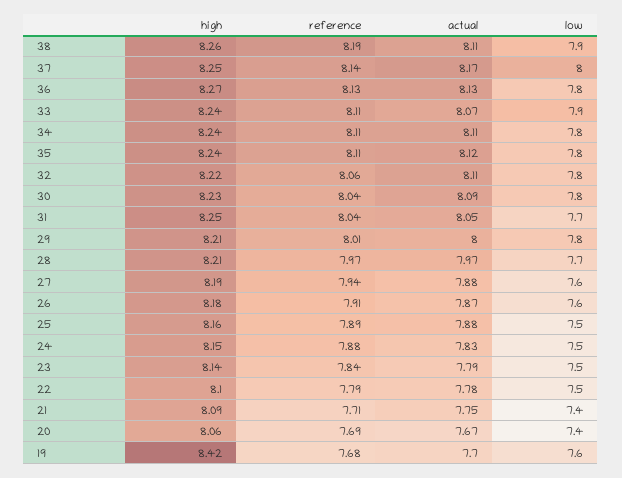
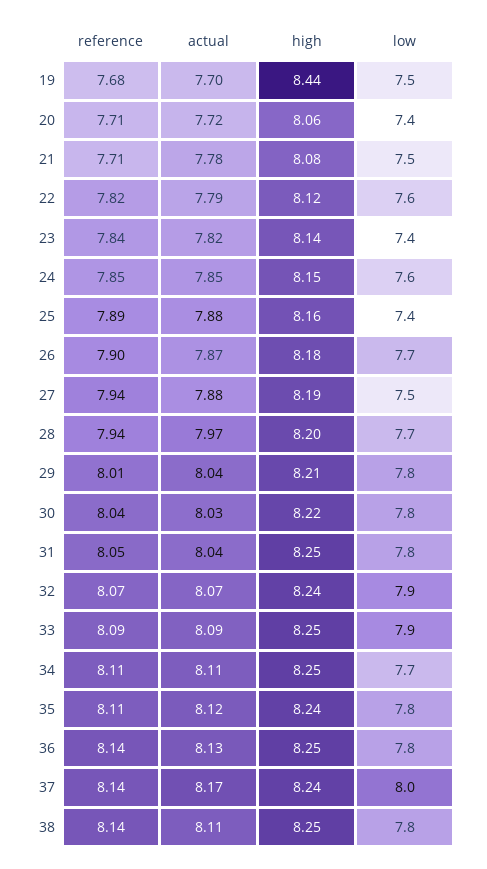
  {
    "high": {
-     "38": 8.26,
+     "38": 8.25,
-     "37": 8.25,
+     "37": 8.24,
-     "36": 8.27,
+     "36": 8.25,
-     "33": 8.24,
+     "33": 8.25,
-     "34": 8.24,
+     "34": 8.25,
      "35": 8.24,
-     "32": 8.22,
+     "32": 8.24,
-     "30": 8.23,
+     "30": 8.22,
      "31": 8.25,
      "29": 8.21,
-     "28": 8.21,
+     "28": 8.2,
      "27": 8.19,
      "26": 8.18,
      "25": 8.16,
      "24": 8.15,
      "23": 8.14,
-     "22": 8.1,
+     "22": 8.12,
-     "21": 8.09,
+     "21": 8.08,
      "20": 8.06,
-     "19": 8.42
+     "19": 8.44
    },
    "reference": {
-     "38": 8.19,
+     "38": 8.14,
      "37": 8.14,
-     "36": 8.13,
+     "36": 8.14,
-     "33": 8.11,
+     "33": 8.09,
      "34": 8.11,
      "35": 8.11,
-     "32": 8.06,
+     "32": 8.07,
      "30": 8.04,
-     "31": 8.04,
+     "31": 8.05,
      "29": 8.01,
-     "28": 7.97,
+     "28": 7.94,
      "27": 7.94,
-     "26": 7.91,
+     "26": 7.9,
      "25": 7.89,
-     "24": 7.88,
+     "24": 7.85,
      "23": 7.84,
-     "22": 7.79,
+     "22": 7.82,
      "21": 7.71,
-     "20": 7.69,
+     "20": 7.71,
      "19": 7.68
    },
    "actual": {
      "38": 8.11,
      "37": 8.17,
      "36": 8.13,
-     "33": 8.07,
+     "33": 8.09,
      "34": 8.11,
      "35": 8.12,
-     "32": 8.11,
+     "32": 8.07,
-     "30": 8.09,
+     "30": 8.03,
-     "31": 8.05,
+     "31": 8.04,
-     "29": 8,
+     "29": 8.04,
      "28": 7.97,
      "27": 7.88,
      "26": 7.87,
      "25": 7.88,
-     "24": 7.83,
+     "24": 7.85,
-     "23": 7.79,
+     "23": 7.82,
-     "22": 7.78,
+     "22": 7.79,
-     "21": 7.75,
+     "21": 7.78,
-     "20": 7.67,
+     "20": 7.72,
      "19": 7.7
    },
    "low": {
-     "38": 7.9,
+     "38": 7.8,
      "37": 8,
      "36": 7.8,
      "33": 7.9,
-     "34": 7.8,
+     "34": 7.7,
      "35": 7.8,
-     "32": 7.8,
+     "32": 7.9,
      "30": 7.8,
-     "31": 7.7,
+     "31": 7.8,
      "29": 7.8,
      "28": 7.7,
-     "27": 7.6,
+     "27": 7.5,
-     "26": 7.6,
+     "26": 7.7,
-     "25": 7.5,
+     "25": 7.4,
-     "24": 7.5,
+     "24": 7.6,
-     "23": 7.5,
+     "23": 7.4,
-     "22": 7.5,
+     "22": 7.6,
-     "21": 7.4,
+     "21": 7.5,
      "20": 7.4,
-     "19": 7.6
+     "19": 7.5
    }
  }

